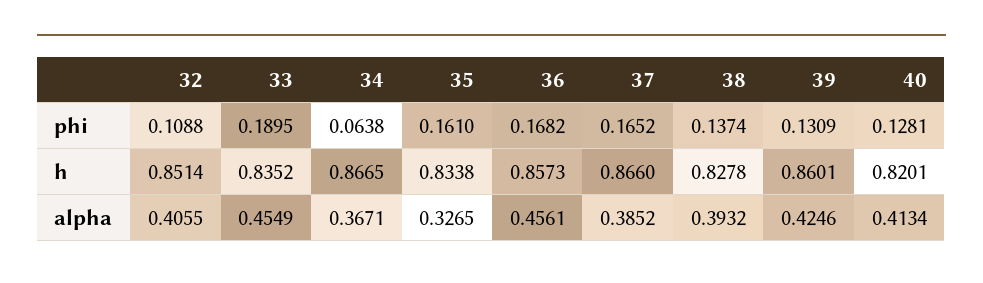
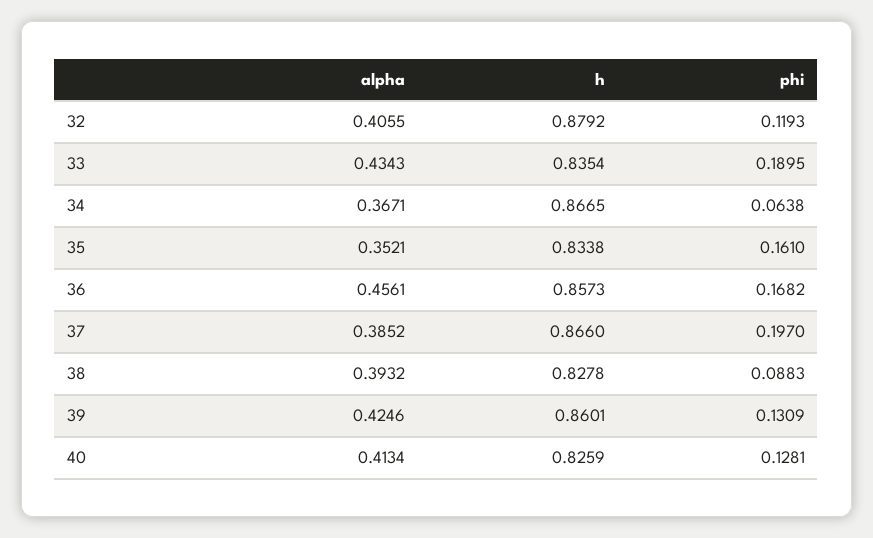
  {
    "32": {
-     "phi": 0.1088,
+     "phi": 0.1193,
-     "h": 0.8514,
+     "h": 0.8792,
      "alpha": 0.4055
    },
    "33": {
      "phi": 0.1895,
-     "h": 0.8352,
+     "h": 0.8354,
-     "alpha": 0.4549
+     "alpha": 0.4343
    },
    "34": {
      "phi": 0.0638,
      "h": 0.8665,
      "alpha": 0.3671
    },
    "35": {
      "phi": 0.161,
      "h": 0.8338,
-     "alpha": 0.3265
+     "alpha": 0.3521
    },
    "36": {
      "phi": 0.1682,
      "h": 0.8573,
      "alpha": 0.4561
    },
    "37": {
-     "phi": 0.1652,
+     "phi": 0.197,
      "h": 0.866,
      "alpha": 0.3852
    },
    "38": {
-     "phi": 0.1374,
+     "phi": 0.0883,
      "h": 0.8278,
      "alpha": 0.3932
    },
    "39": {
      "phi": 0.1309,
      "h": 0.8601,
      "alpha": 0.4246
    },
    "40": {
      "phi": 0.1281,
-     "h": 0.8201,
+     "h": 0.8259,
      "alpha": 0.4134
    }
  }

